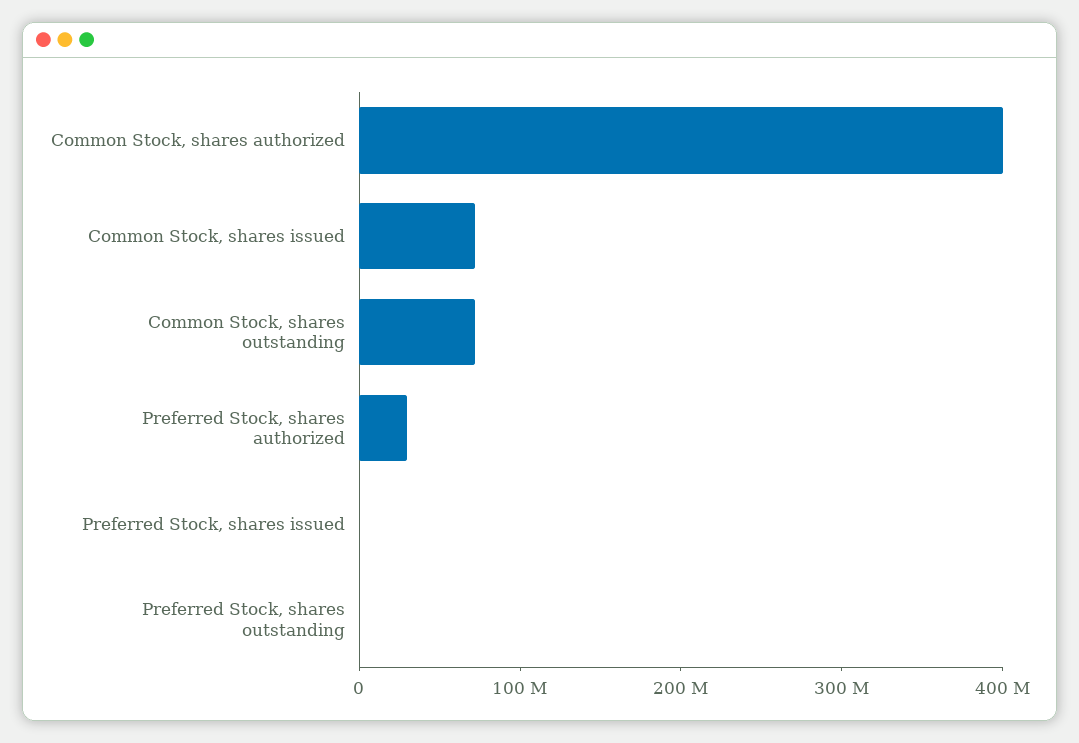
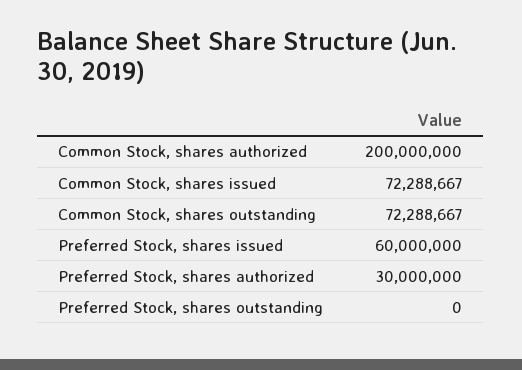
  {
-   "Common Stock, shares authorized": 400000000,
+   "Common Stock, shares authorized": 200000000,
    "Common Stock, shares issued": 72288667,
    "Common Stock, shares outstanding": 72288667,
    "Preferred Stock, shares authorized": 30000000,
-   "Preferred Stock, shares issued": 0,
+   "Preferred Stock, shares issued": 60000000,
    "Preferred Stock, shares outstanding": 0
  }

